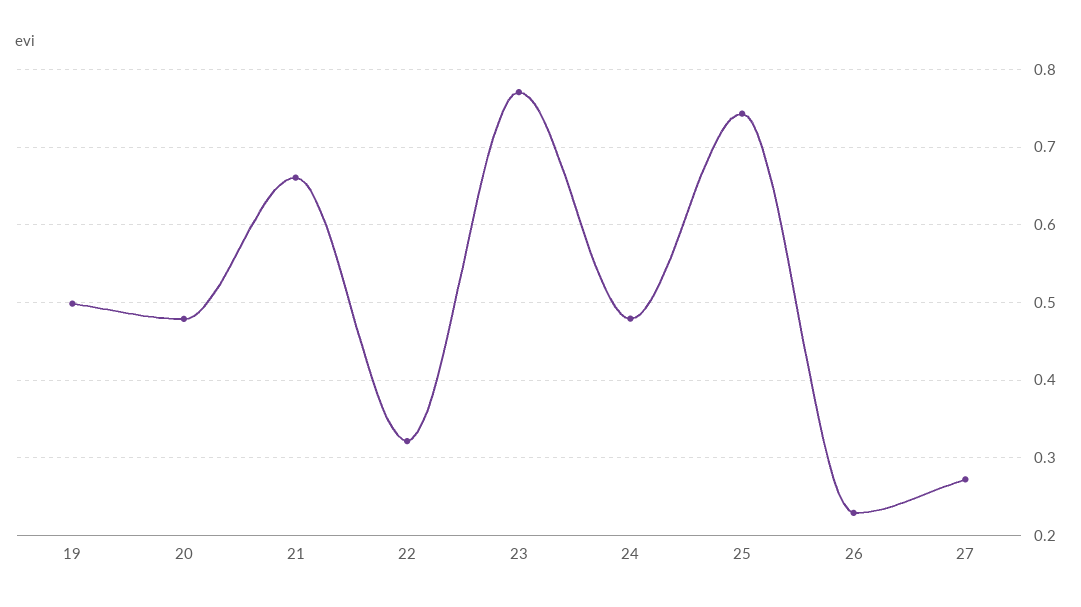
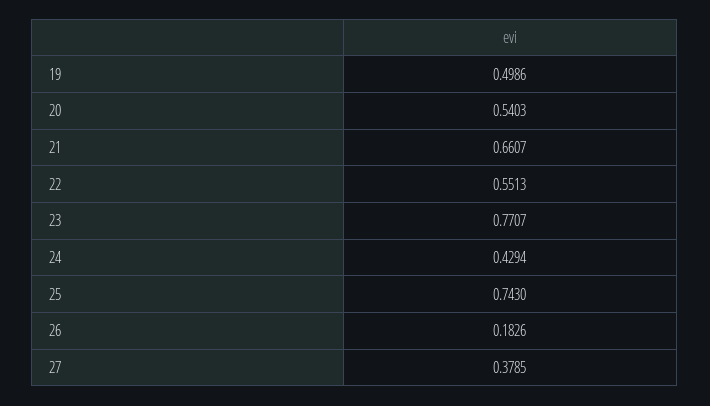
  {
    "19": 0.4986,
-   "20": 0.48,
+   "20": 0.5403,
    "21": 0.6607,
-   "22": 0.32,
+   "22": 0.5513,
    "23": 0.7707,
-   "24": 0.48,
+   "24": 0.4294,
    "25": 0.743,
-   "26": 0.23,
+   "26": 0.1826,
-   "27": 0.27
+   "27": 0.3785
  }

